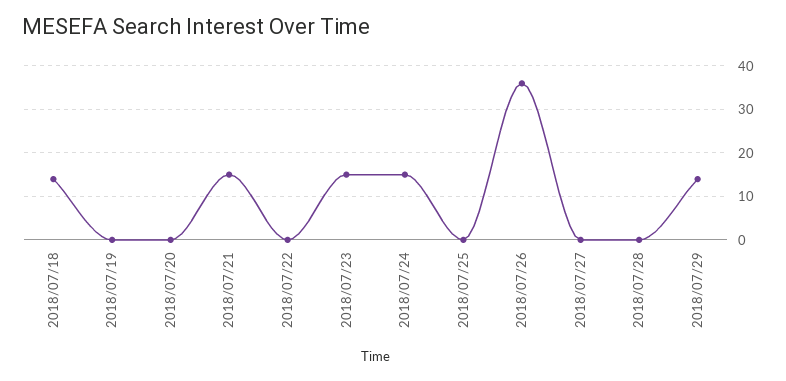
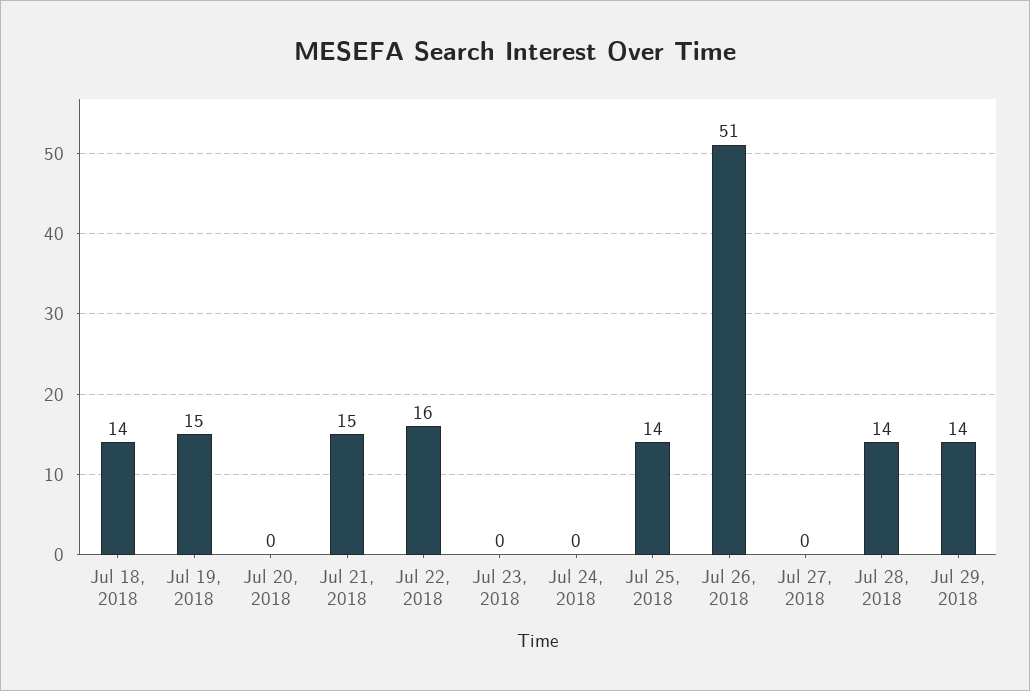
  {
    "2018/07/18": 14,
-   "2018/07/19": 0,
+   "2018/07/19": 15,
    "2018/07/20": 0,
    "2018/07/21": 15,
-   "2018/07/22": 0,
+   "2018/07/22": 16,
-   "2018/07/23": 15,
+   "2018/07/23": 0,
-   "2018/07/24": 15,
+   "2018/07/24": 0,
-   "2018/07/25": 0,
+   "2018/07/25": 14,
-   "2018/07/26": 35,
+   "2018/07/26": 51,
    "2018/07/27": 0,
-   "2018/07/28": 0,
+   "2018/07/28": 14,
    "2018/07/29": 14
  }

